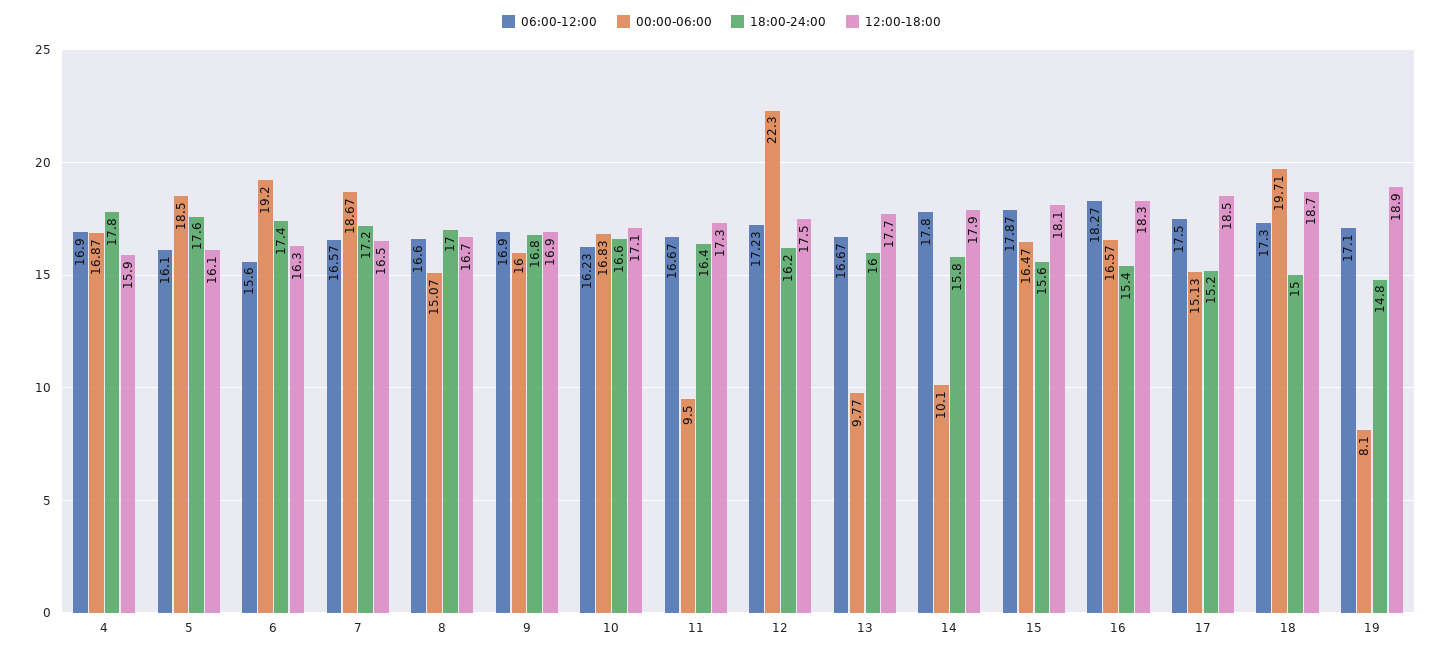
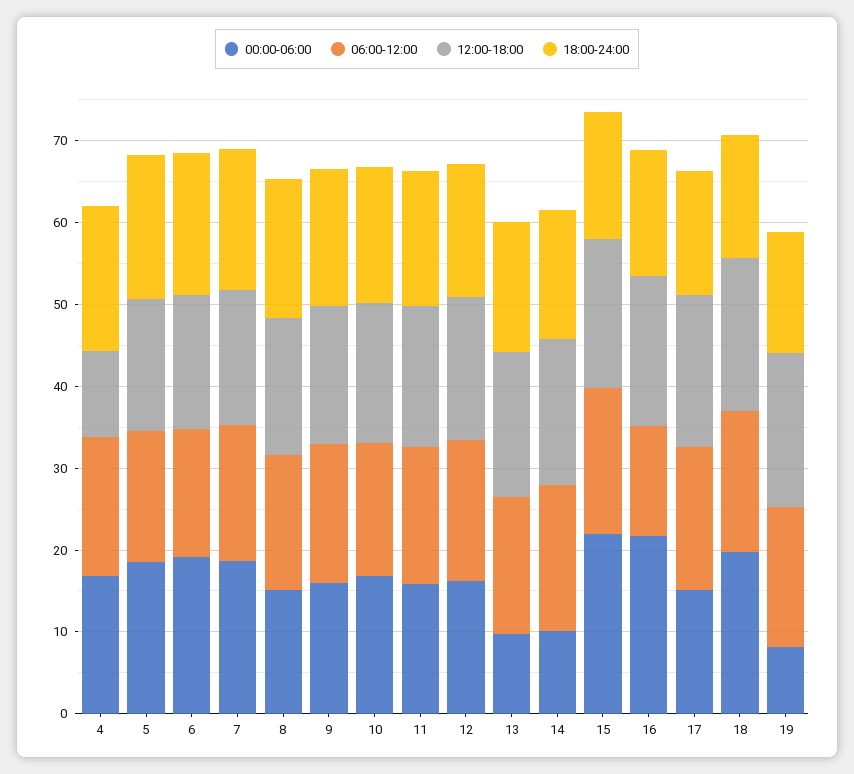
  {
    "06:00-12:00": {
      "4": 16.9,
      "5": 16.1,
      "6": 15.6,
      "7": 16.57,
      "8": 16.6,
      "9": 16.9,
      "10": 16.23,
      "11": 16.67,
      "12": 17.23,
      "13": 16.67,
      "14": 17.8,
      "15": 17.87,
-     "16": 18.27,
+     "16": 14,
      "17": 17.5,
      "18": 17.3,
      "19": 17.1
    },
    "00:00-06:00": {
      "4": 16.87,
      "5": 18.5,
      "6": 19.2,
      "7": 18.67,
      "8": 15.07,
      "9": 16,
      "10": 16.83,
-     "11": 9.5,
+     "11": 16,
-     "12": 22.3,
+     "12": 16,
      "13": 9.77,
      "14": 10.1,
-     "15": 16.47,
+     "15": 22,
-     "16": 16.57,
+     "16": 22,
      "17": 15.13,
      "18": 19.71,
      "19": 8.1
    },
    "18:00-24:00": {
      "4": 17.8,
      "5": 17.6,
      "6": 17.4,
      "7": 17.2,
      "8": 17,
      "9": 16.8,
      "10": 16.6,
      "11": 16.4,
      "12": 16.2,
      "13": 16,
      "14": 15.8,
      "15": 15.6,
      "16": 15.4,
      "17": 15.2,
      "18": 15,
      "19": 14.8
    },
    "12:00-18:00": {
-     "4": 15.9,
+     "4": 10,
      "5": 16.1,
      "6": 16.3,
      "7": 16.5,
      "8": 16.7,
      "9": 16.9,
      "10": 17.1,
      "11": 17.3,
      "12": 17.5,
      "13": 17.7,
      "14": 17.9,
      "15": 18.1,
      "16": 18.3,
      "17": 18.5,
      "18": 18.7,
      "19": 18.9
    }
  }

